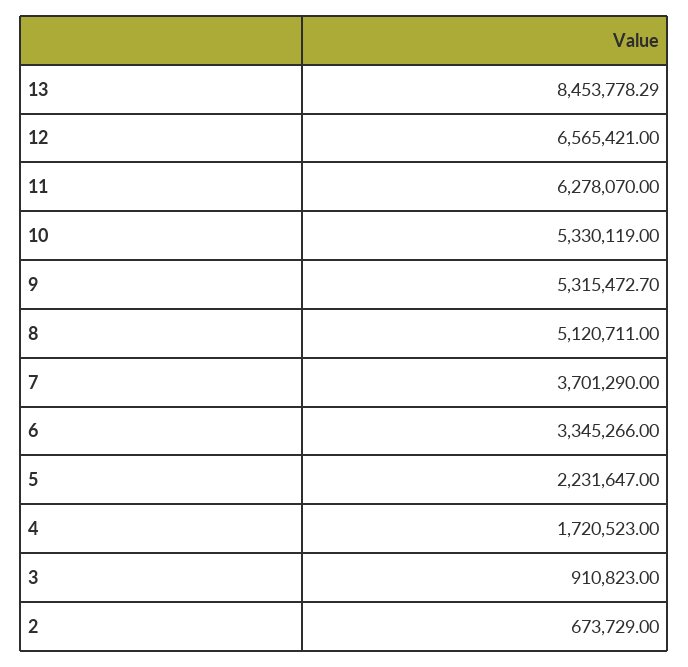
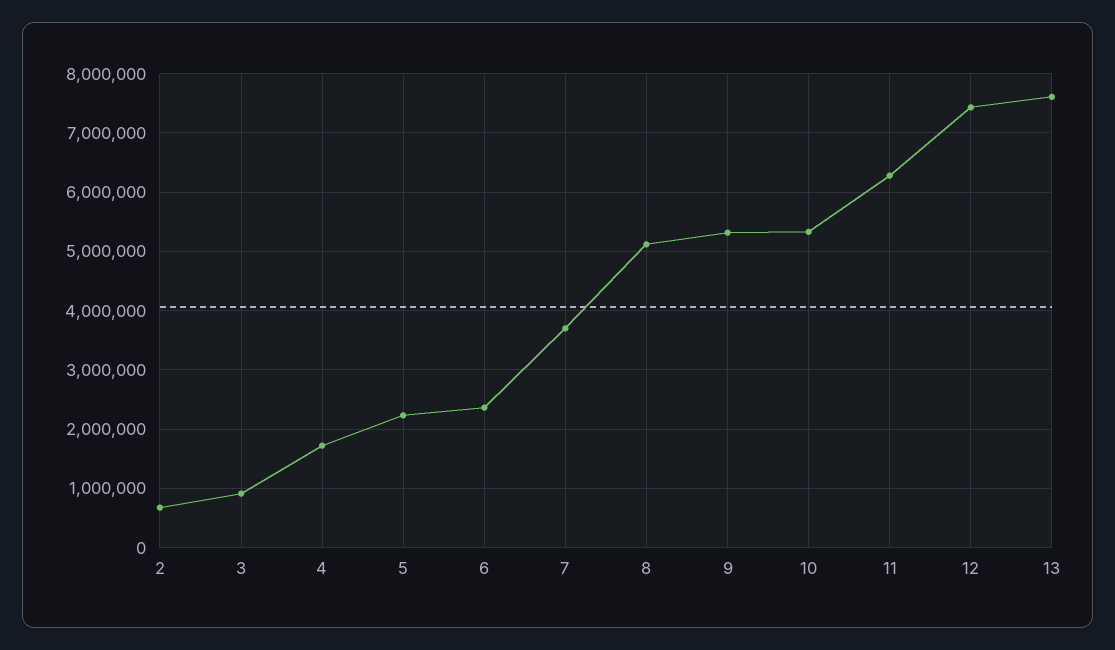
  {
-   "13": 8453778.29,
+   "13": 7600000,
-   "12": 6565421,
+   "12": 7400000,
    "11": 6278070,
    "10": 5330119,
    "9": 5315472.7,
    "8": 5120711,
    "7": 3701290,
-   "6": 3345266,
+   "6": 2400000,
    "5": 2231647,
    "4": 1720523,
    "3": 910823,
    "2": 673729
  }

